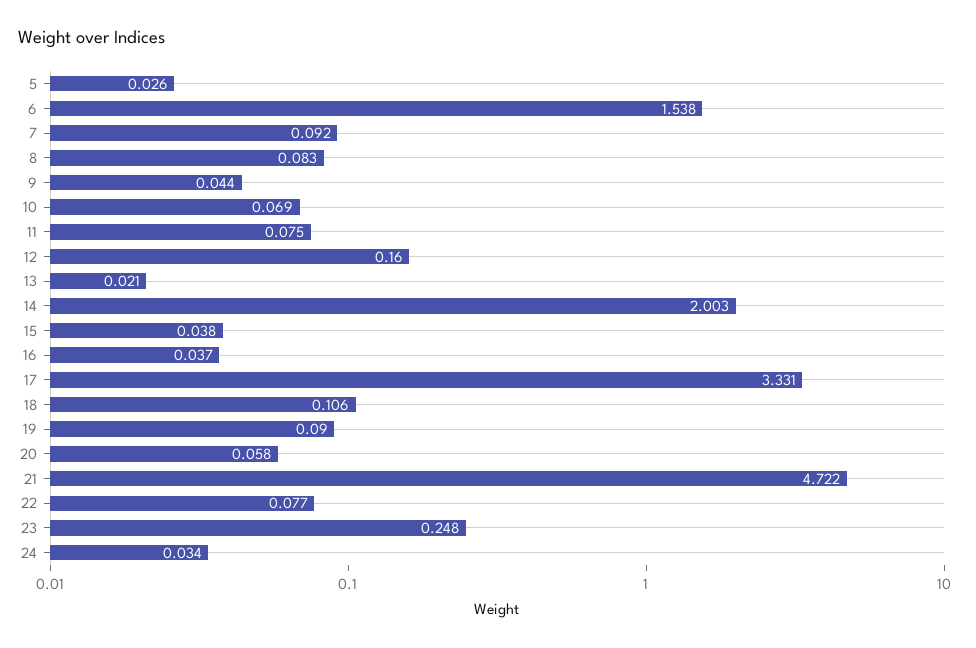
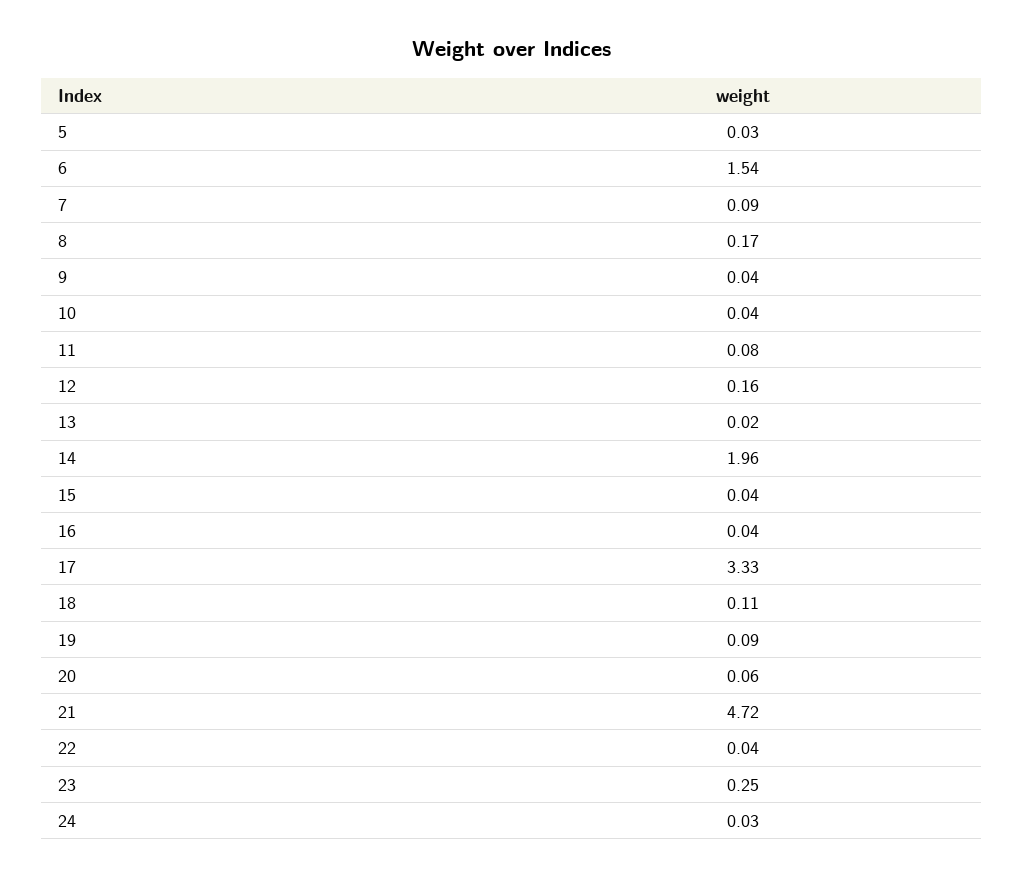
  {
    "5": 0.026,
    "6": 1.538,
    "7": 0.092,
-   "8": 0.083,
+   "8": 0.17,
    "9": 0.044,
-   "10": 0.069,
+   "10": 0.04,
    "11": 0.075,
    "12": 0.16,
    "13": 0.021,
-   "14": 2.003,
+   "14": 1.96,
    "15": 0.038,
    "16": 0.037,
    "17": 3.331,
    "18": 0.106,
    "19": 0.09,
    "20": 0.058,
    "21": 4.722,
-   "22": 0.077,
+   "22": 0.04,
    "23": 0.248,
    "24": 0.034
  }

